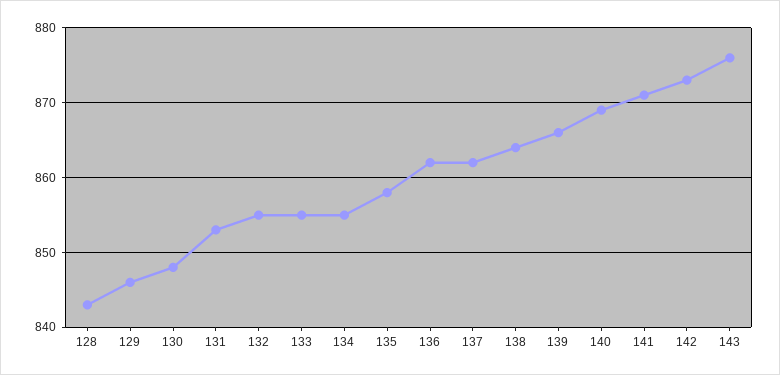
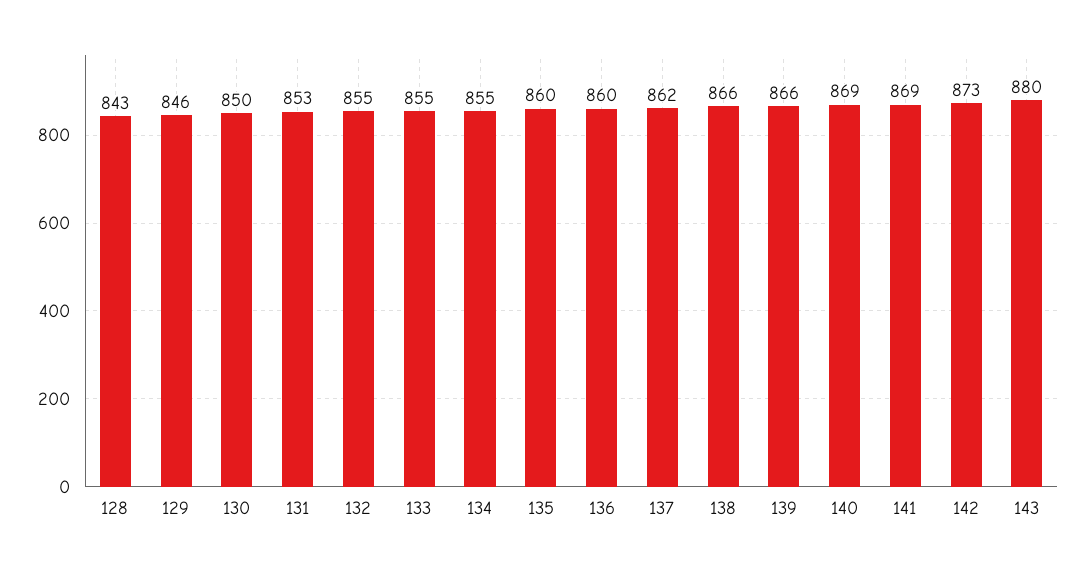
  {
    "128": 843,
    "129": 846,
-   "130": 848,
+   "130": 850,
    "131": 853,
    "132": 855,
    "133": 855,
    "134": 855,
-   "135": 858,
+   "135": 860,
-   "136": 862,
+   "136": 860,
    "137": 862,
-   "138": 864,
+   "138": 866,
    "139": 866,
    "140": 869,
-   "141": 871,
+   "141": 869,
    "142": 873,
-   "143": 876
+   "143": 880
  }

